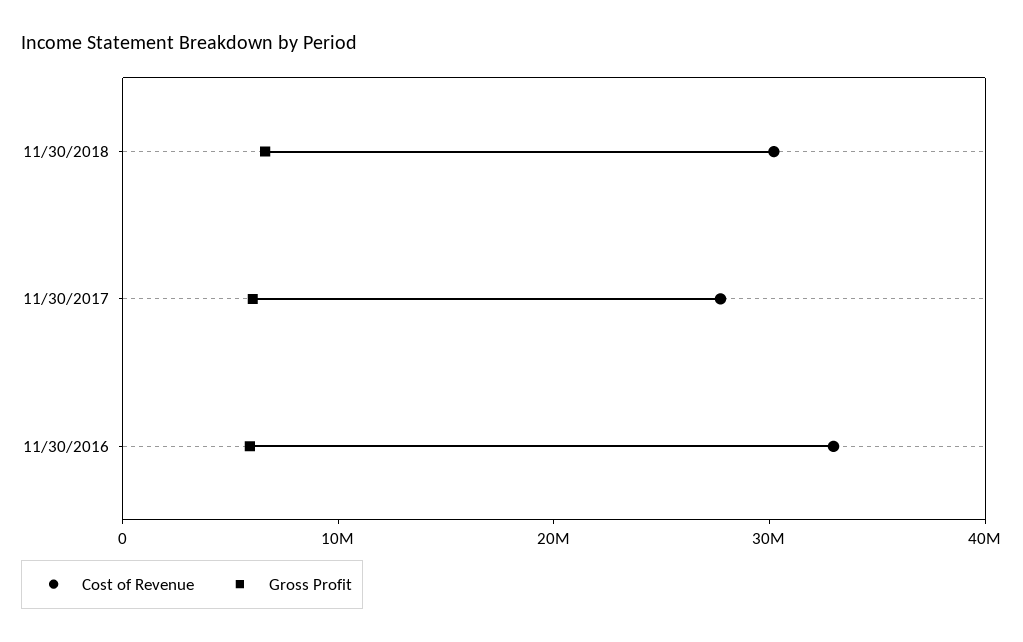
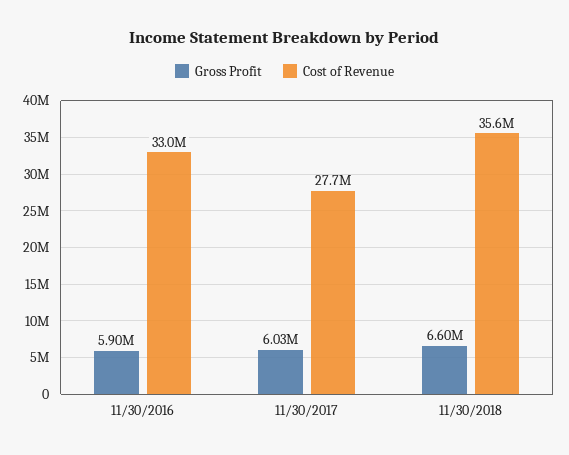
  {
    "Cost of Revenue": {
-     "11/30/2018": 30000000,
+     "11/30/2018": 35600000,
      "11/30/2017": 27700000,
      "11/30/2016": 33000000
    },
    "Gross Profit": {
      "11/30/2018": 6600000,
      "11/30/2017": 6030000,
      "11/30/2016": 5900000
    }
  }

